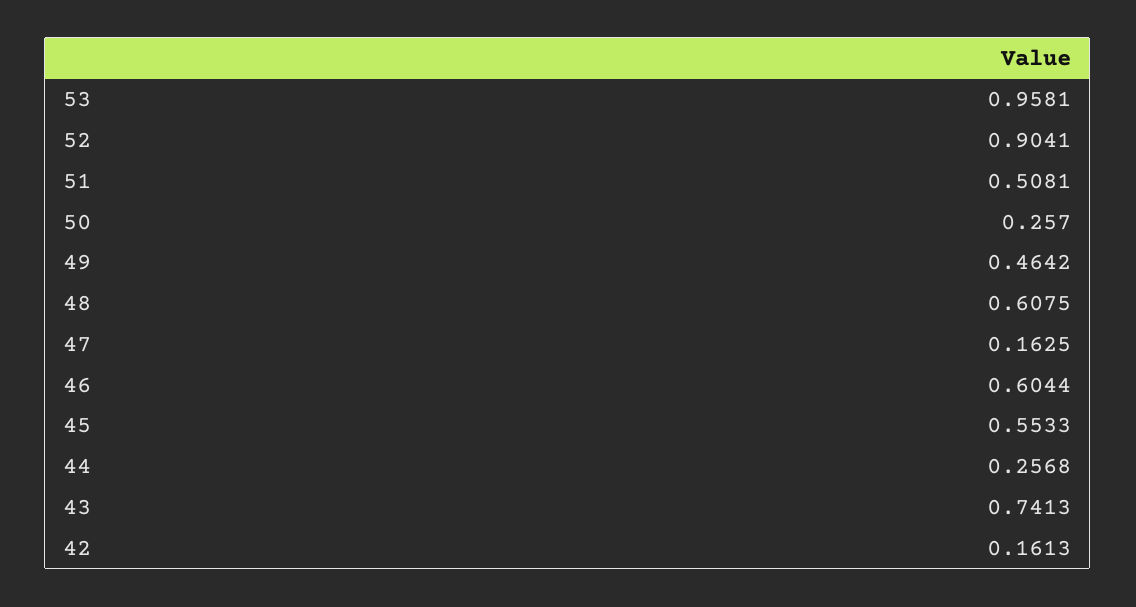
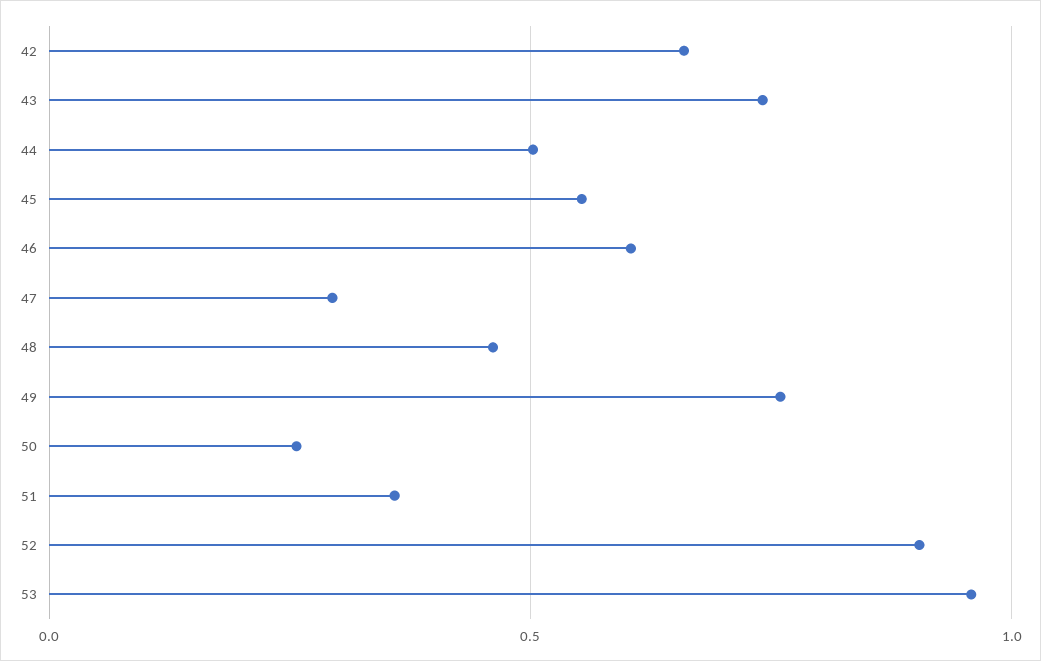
  {
    "53": 0.9581,
    "52": 0.9041,
-   "51": 0.5081,
+   "51": 0.35,
    "50": 0.257,
-   "49": 0.4642,
+   "49": 0.75,
-   "48": 0.6075,
+   "48": 0.45,
-   "47": 0.1625,
+   "47": 0.3,
    "46": 0.6044,
    "45": 0.5533,
-   "44": 0.2568,
+   "44": 0.5,
    "43": 0.7413,
-   "42": 0.1613
+   "42": 0.65
  }

